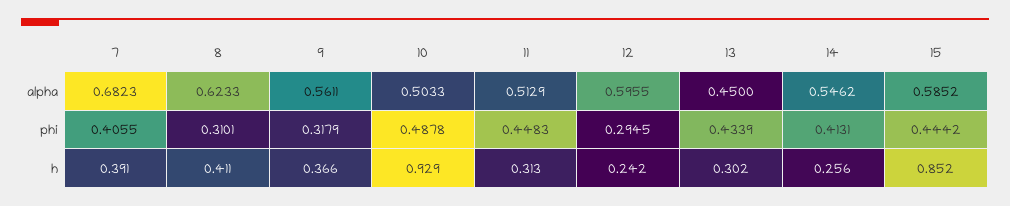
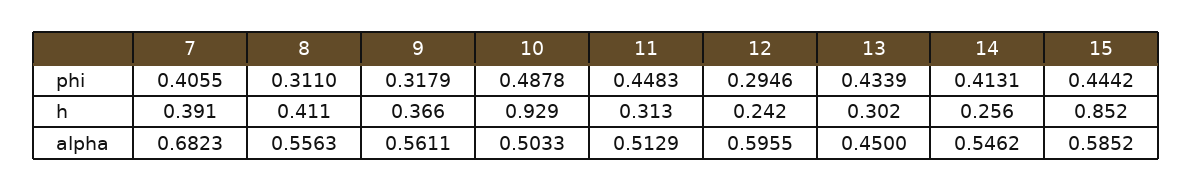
  {
    "7": {
      "alpha": 0.6823,
      "phi": 0.4055,
      "h": 0.391
    },
    "8": {
-     "alpha": 0.6233,
+     "alpha": 0.5563,
-     "phi": 0.3101,
+     "phi": 0.311,
      "h": 0.411
    },
    "9": {
      "alpha": 0.5611,
      "phi": 0.3179,
      "h": 0.366
    },
    "10": {
      "alpha": 0.5033,
      "phi": 0.4878,
      "h": 0.929
    },
    "11": {
      "alpha": 0.5129,
      "phi": 0.4483,
      "h": 0.313
    },
    "12": {
      "alpha": 0.5955,
-     "phi": 0.2945,
+     "phi": 0.2946,
      "h": 0.242
    },
    "13": {
      "alpha": 0.45,
      "phi": 0.4339,
      "h": 0.302
    },
    "14": {
      "alpha": 0.5462,
      "phi": 0.4131,
      "h": 0.256
    },
    "15": {
      "alpha": 0.5852,
      "phi": 0.4442,
      "h": 0.852
    }
  }

